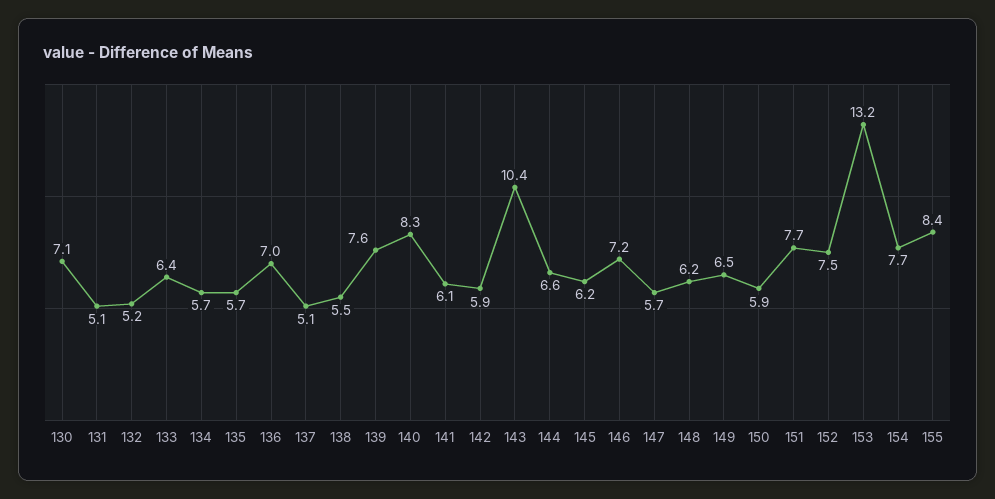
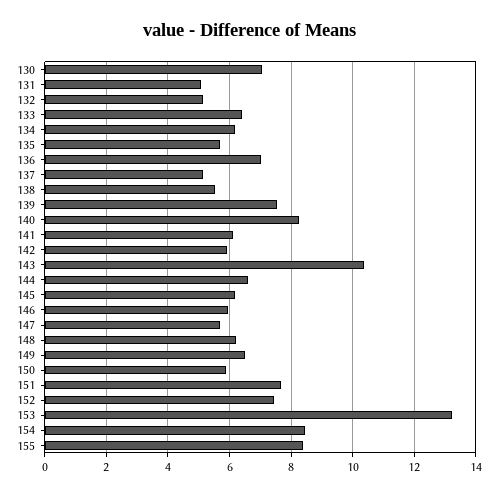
  {
    "130": 7.1,
    "131": 5.1,
    "132": 5.2,
    "133": 6.4,
-   "134": 5.7,
+   "134": 6.2,
    "135": 5.7,
    "136": 7,
    "137": 5.1,
    "138": 5.5,
    "139": 7.6,
    "140": 8.3,
    "141": 6.1,
    "142": 5.9,
    "143": 10.4,
    "144": 6.6,
    "145": 6.2,
-   "146": 7.2,
+   "146": 6,
    "147": 5.7,
    "148": 6.2,
    "149": 6.5,
    "150": 5.9,
    "151": 7.7,
    "152": 7.5,
    "153": 13.2,
-   "154": 7.7,
+   "154": 8.4,
    "155": 8.4
  }

